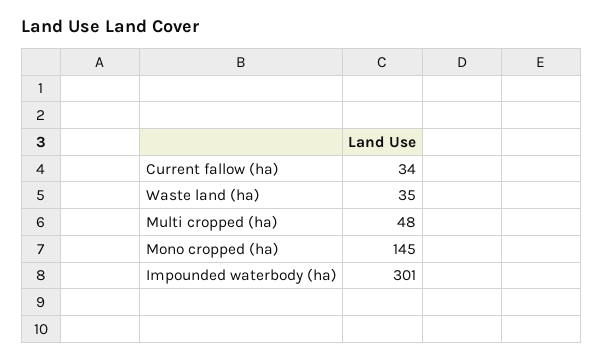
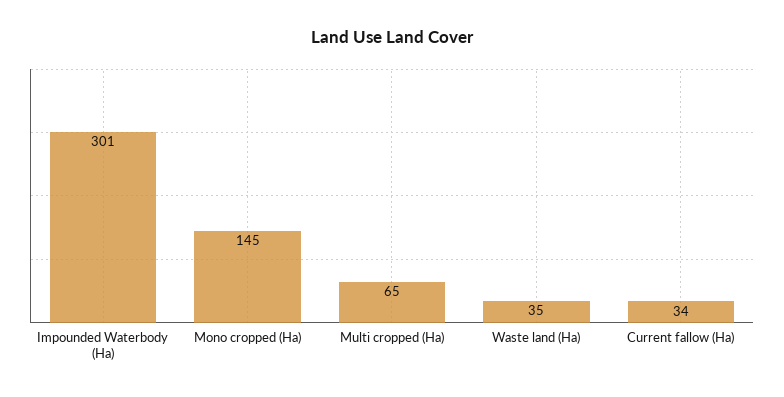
  {
    "Current fallow (ha)": 34,
    "Waste land (ha)": 35,
-   "Multi cropped (ha)": 48,
+   "Multi cropped (ha)": 65,
    "Mono cropped (ha)": 145,
    "Impounded waterbody (ha)": 301
  }

